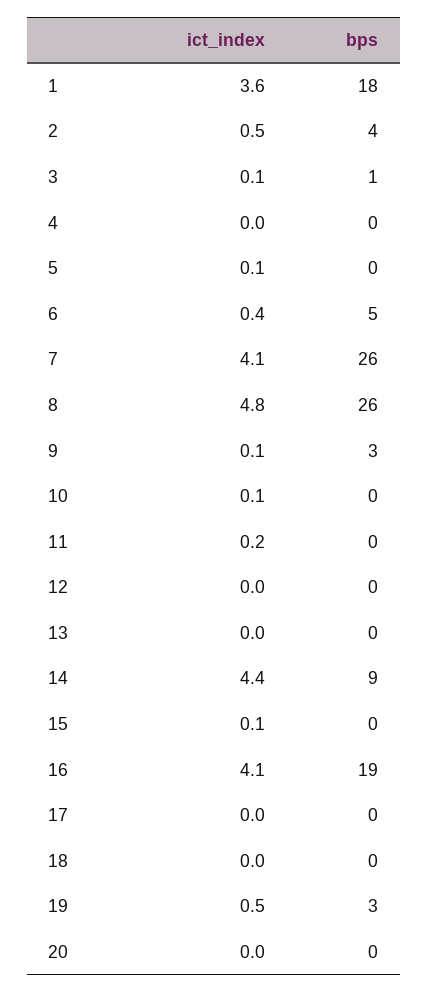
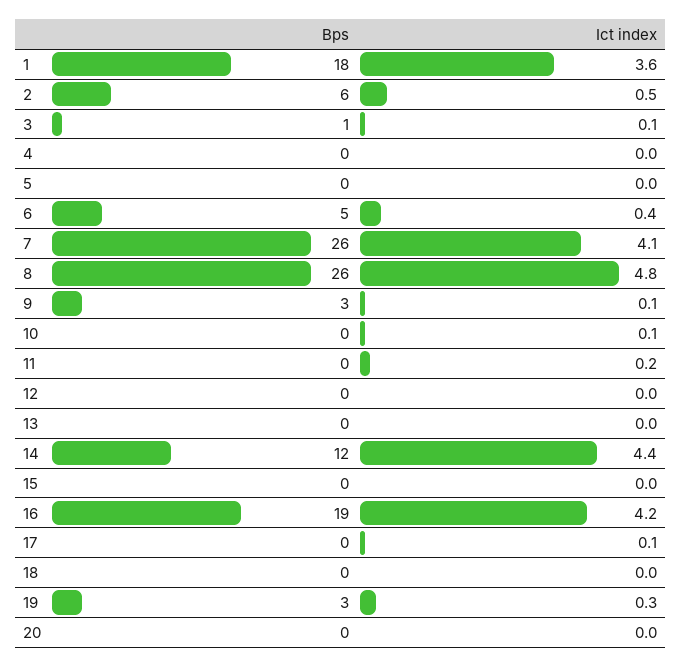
  {
    "ict_index": {
      "1": 3.6,
      "2": 0.5,
      "3": 0.1,
      "4": 0,
-     "5": 0.1,
+     "5": 0,
      "6": 0.4,
      "7": 4.1,
      "8": 4.8,
      "9": 0.1,
      "10": 0.1,
      "11": 0.2,
      "12": 0,
      "13": 0,
      "14": 4.4,
-     "15": 0.1,
+     "15": 0,
-     "16": 4.1,
+     "16": 4.2,
-     "17": 0,
+     "17": 0.1,
      "18": 0,
-     "19": 0.5,
+     "19": 0.3,
      "20": 0
    },
    "bps": {
      "1": 18,
-     "2": 4,
+     "2": 6,
      "3": 1,
      "4": 0,
      "5": 0,
      "6": 5,
      "7": 26,
      "8": 26,
      "9": 3,
      "10": 0,
      "11": 0,
      "12": 0,
      "13": 0,
-     "14": 9,
+     "14": 12,
      "15": 0,
      "16": 19,
      "17": 0,
      "18": 0,
      "19": 3,
      "20": 0
    }
  }

